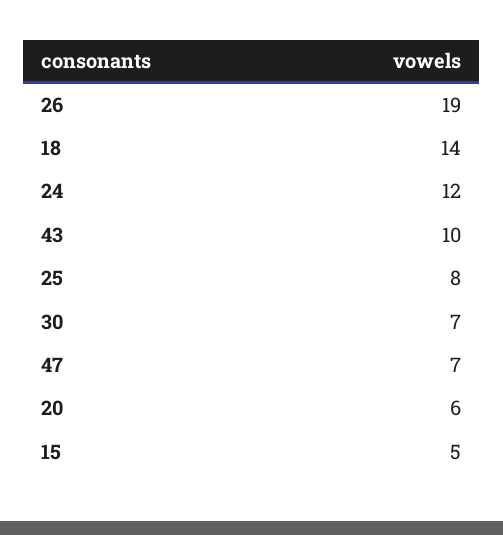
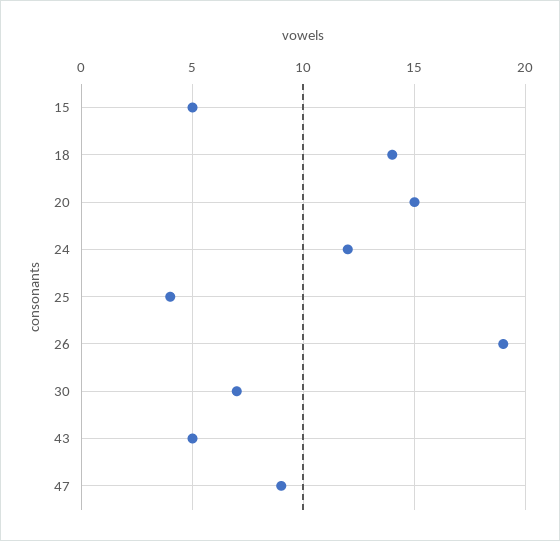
  {
    "26": 19,
    "18": 14,
    "24": 12,
-   "43": 10,
+   "43": 5,
-   "25": 8,
+   "25": 4,
    "30": 7,
-   "47": 7,
+   "47": 9,
-   "20": 6,
+   "20": 15,
    "15": 5
  }

